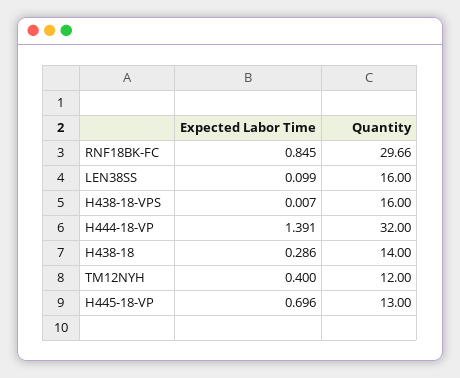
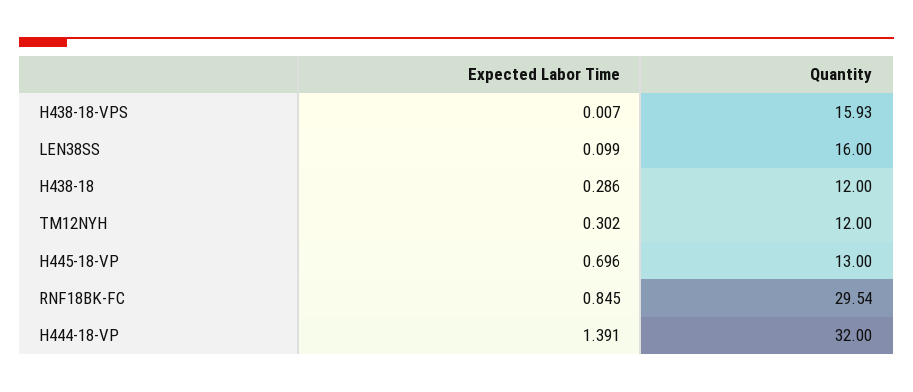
  {
    "Expected Labor Time": {
      "RNF18BK-FC": 0.845,
      "LEN38SS": 0.099,
      "H438-18-VPS": 0.007,
      "H444-18-VP": 1.391,
      "H438-18": 0.286,
-     "TM12NYH": 0.4,
+     "TM12NYH": 0.302,
      "H445-18-VP": 0.696
    },
    "Quantity": {
-     "RNF18BK-FC": 29.66,
+     "RNF18BK-FC": 29.54,
      "LEN38SS": 16,
-     "H438-18-VPS": 16,
+     "H438-18-VPS": 15.93,
      "H444-18-VP": 32,
-     "H438-18": 14,
+     "H438-18": 12,
      "TM12NYH": 12,
      "H445-18-VP": 13
    }
  }

